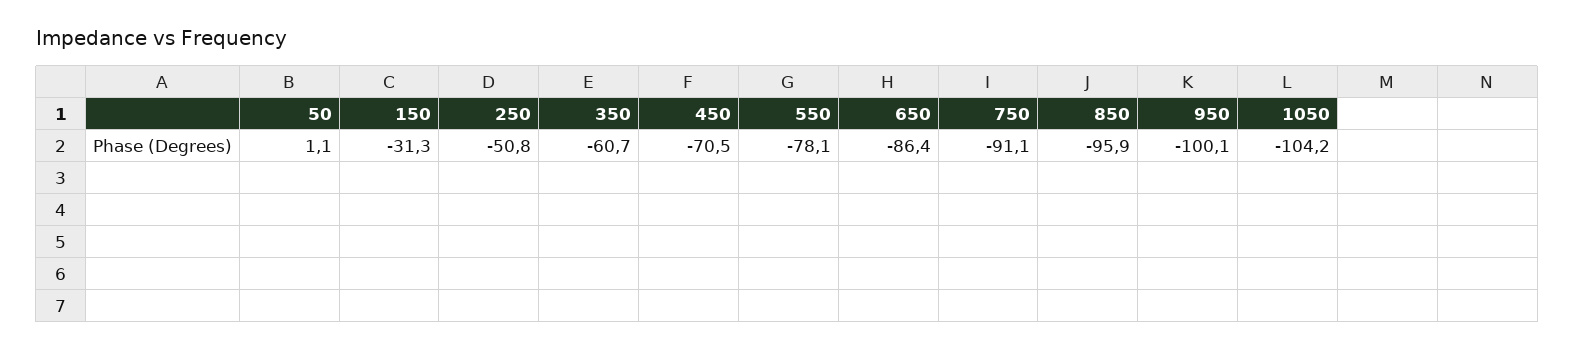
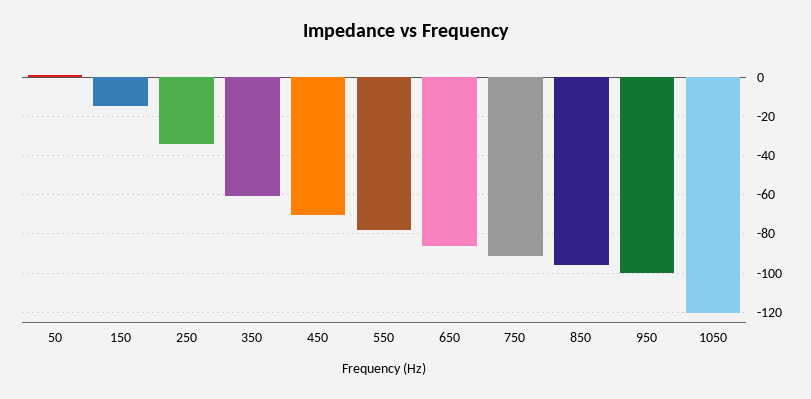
  {
    "50": 1.1,
-   "150": -31.3,
+   "150": -15,
-   "250": -50.8,
+   "250": -35,
    "350": -60.7,
    "450": -70.5,
    "550": -78.1,
    "650": -86.4,
    "750": -91.1,
    "850": -95.9,
    "950": -100.1,
-   "1050": -104.2
+   "1050": -120
  }

